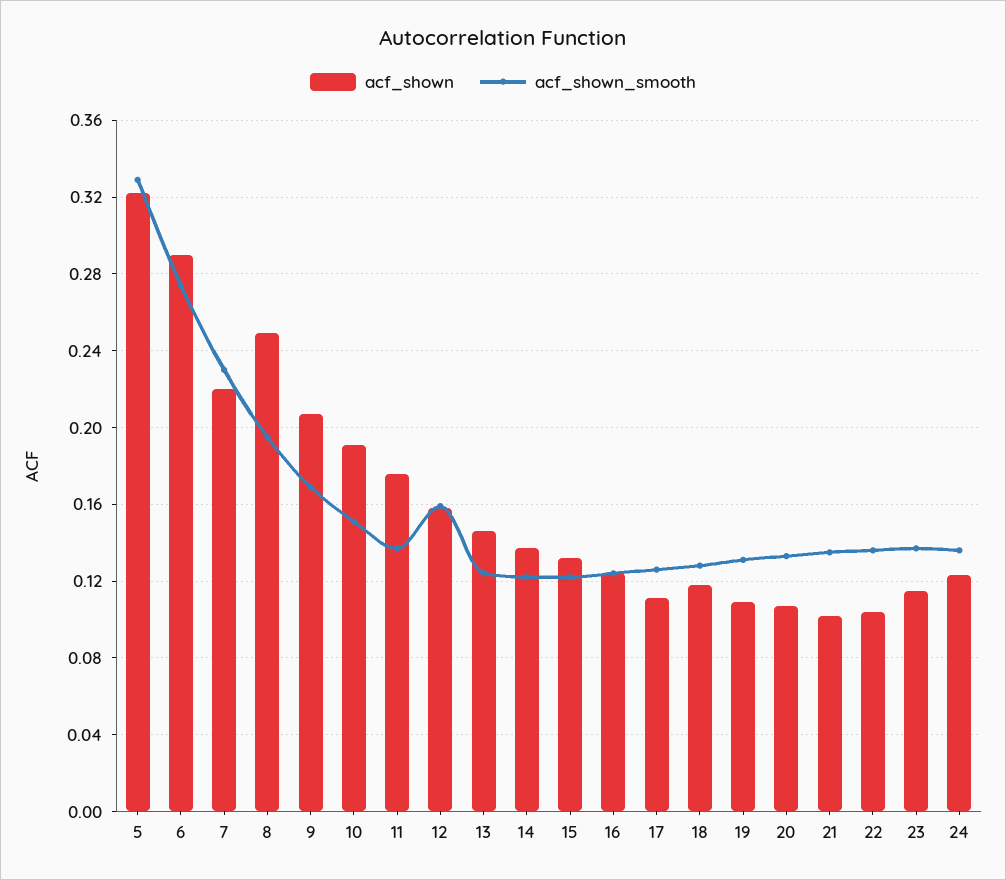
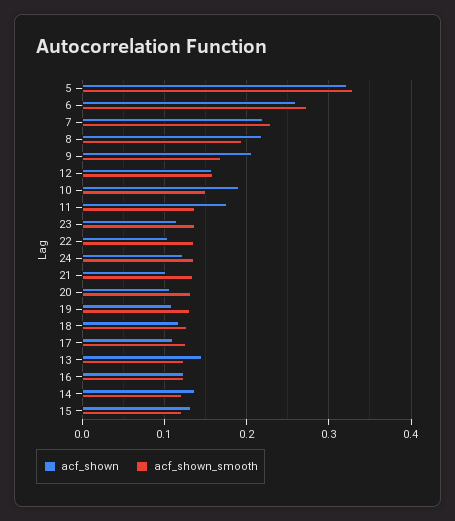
  {
    "acf_shown": {
      "5": 0.32,
-     "6": 0.29,
+     "6": 0.26,
      "7": 0.22,
-     "8": 0.25,
+     "8": 0.22,
      "9": 0.205,
      "10": 0.19,
      "11": 0.175,
      "12": 0.16,
      "13": 0.145,
      "14": 0.135,
      "15": 0.13,
      "16": 0.125,
      "17": 0.11,
      "18": 0.12,
      "19": 0.11,
      "20": 0.105,
      "21": 0.1,
      "22": 0.105,
      "23": 0.115,
      "24": 0.125
    },
    "acf_shown_smooth": {
      "5": 0.33,
      "6": 0.275,
      "7": 0.23,
      "8": 0.195,
      "9": 0.17,
      "10": 0.15,
      "11": 0.135,
      "12": 0.16,
      "13": 0.125,
      "14": 0.12,
      "15": 0.12,
      "16": 0.125,
      "17": 0.125,
      "18": 0.13,
      "19": 0.13,
      "20": 0.135,
      "21": 0.135,
      "22": 0.135,
      "23": 0.135,
      "24": 0.135
    }
  }

